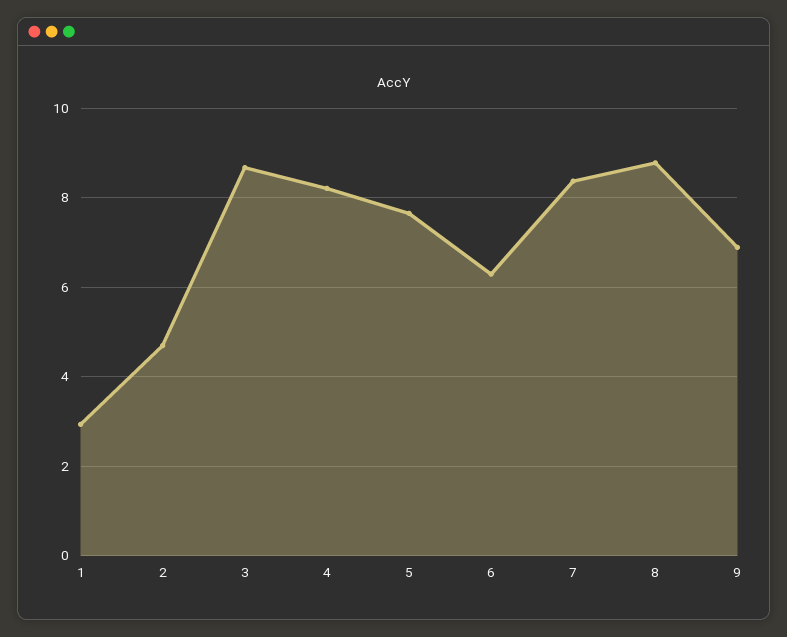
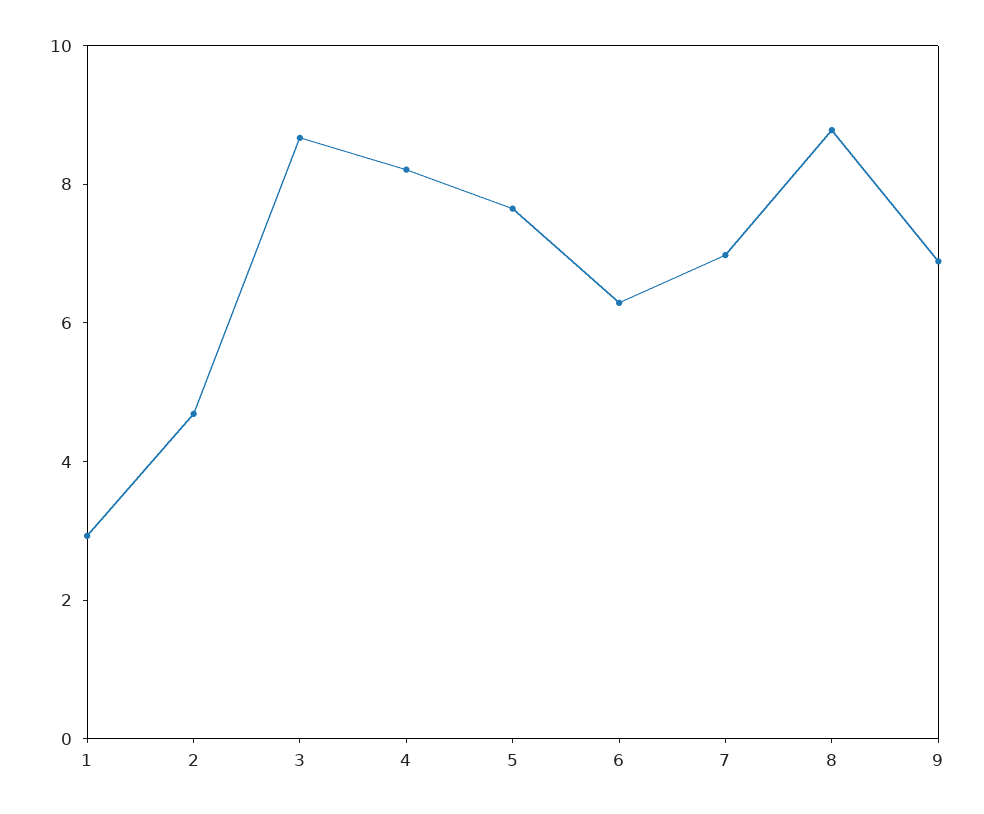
  {
    "1": 3,
    "2": 4.6,
    "3": 8.6,
    "4": 8.2,
    "5": 7.6,
    "6": 6.2,
-   "7": 8.4,
+   "7": 7,
    "8": 8.8,
    "9": 6.8
  }

